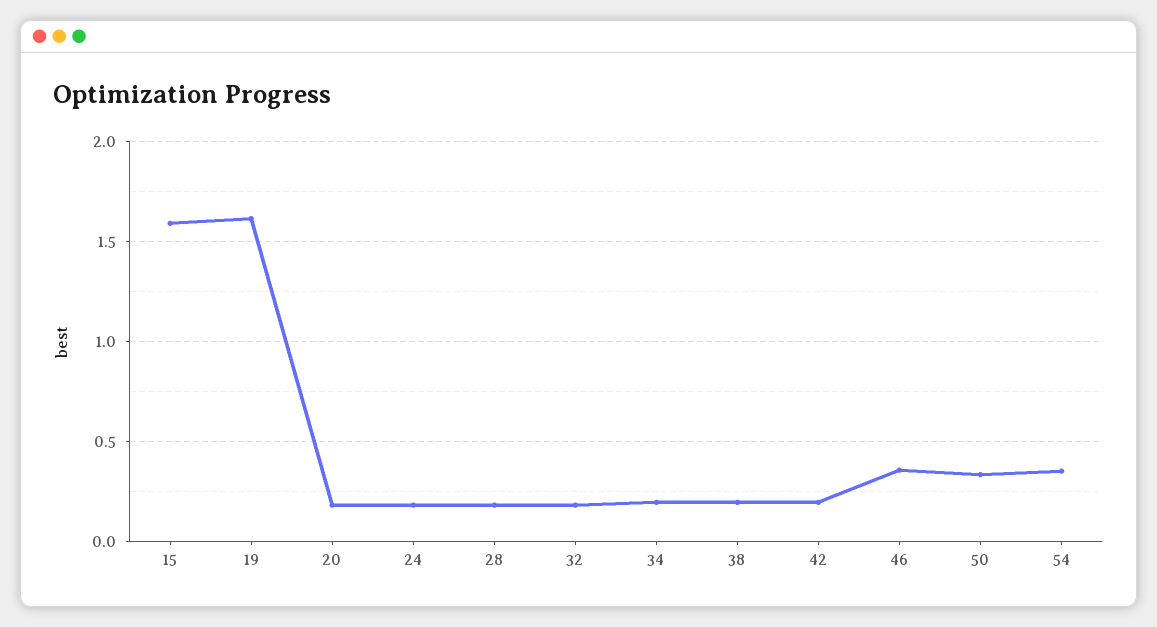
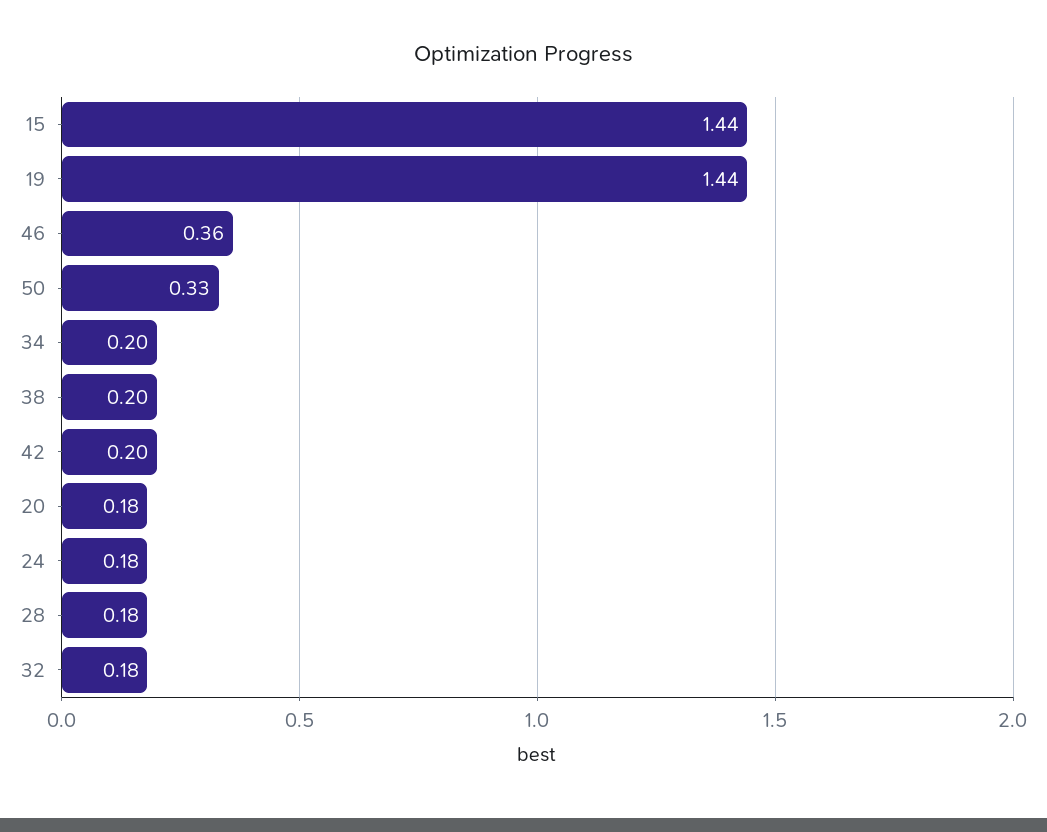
  {
-   "15": 1.6,
+   "15": 1.44,
-   "19": 1.6,
+   "19": 1.44,
    "20": 0.18,
    "24": 0.18,
    "28": 0.18,
    "32": 0.18,
    "34": 0.2,
    "38": 0.2,
    "42": 0.2,
    "46": 0.36,
-   "50": 0.33,
+   "50": 0.33
-   "54": 0.35
  }

